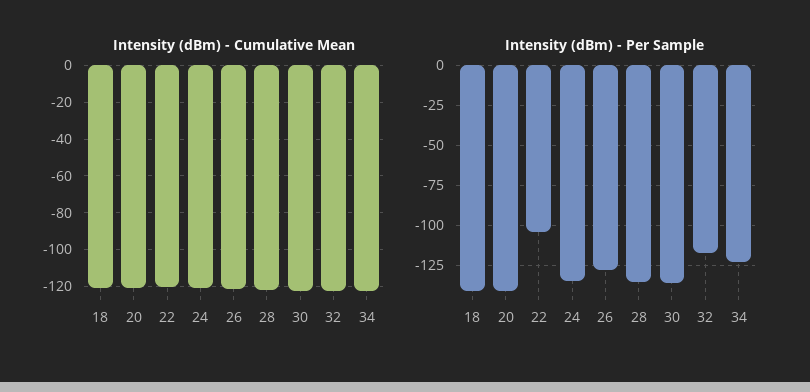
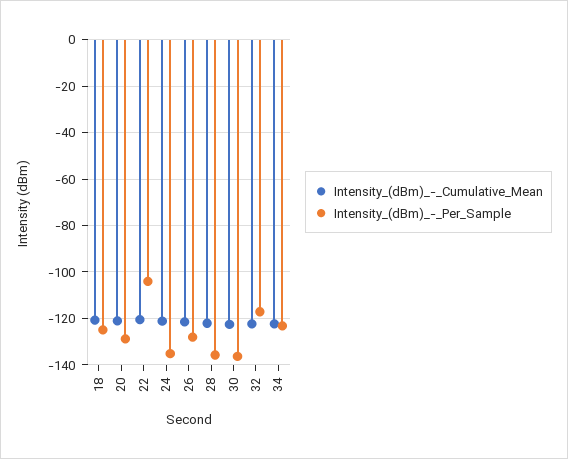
  {
    "Intensity (dBm) - Cumulative Mean": {
      "18": -120,
      "20": -120,
      "22": -120,
      "24": -120,
      "26": -120,
      "28": -120,
      "30": -125,
      "32": -120,
      "34": -120
    },
    "Intensity (dBm) - Per Sample": {
-     "18": -140,
+     "18": -125,
-     "20": -140,
+     "20": -130,
      "22": -105,
      "24": -135,
      "26": -130,
      "28": -135,
      "30": -135,
      "32": -115,
      "34": -125
    }
  }

